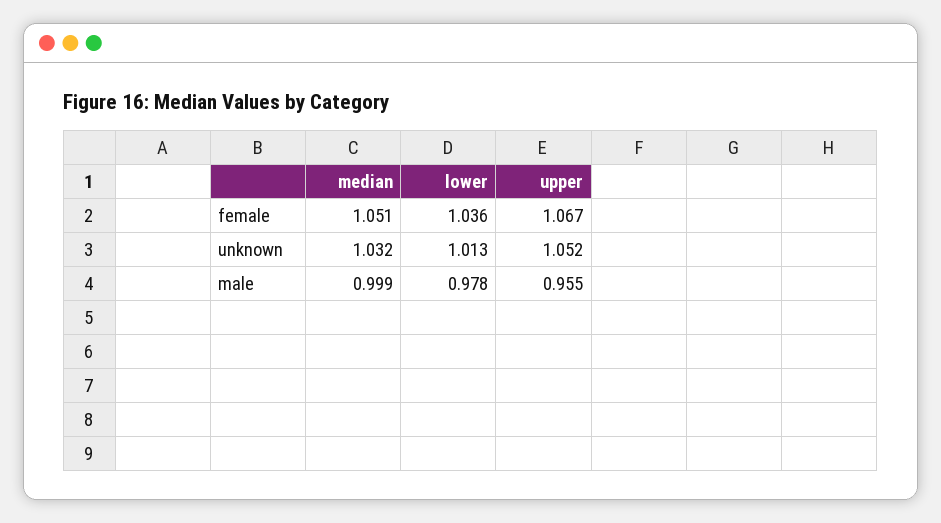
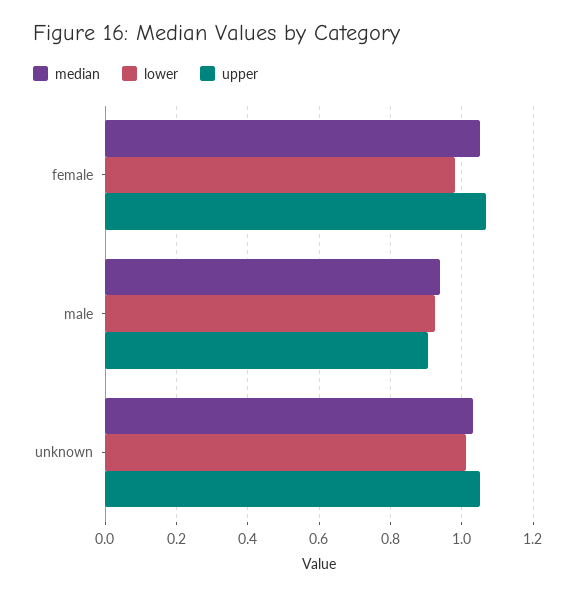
  {
    "median": {
      "female": 1.051,
      "unknown": 1.032,
-     "male": 0.999
+     "male": 0.94
    },
    "lower": {
-     "female": 1.036,
+     "female": 0.98,
      "unknown": 1.013,
-     "male": 0.978
+     "male": 0.92
    },
    "upper": {
      "female": 1.067,
      "unknown": 1.052,
-     "male": 0.955
+     "male": 0.9
    }
  }

